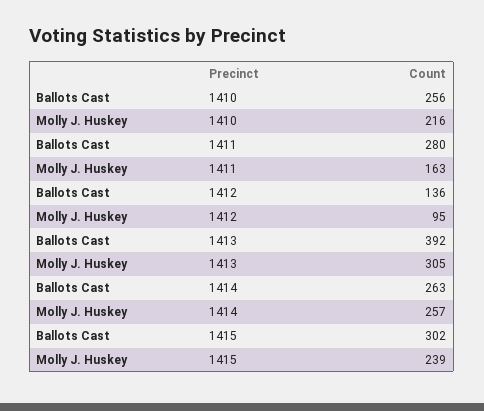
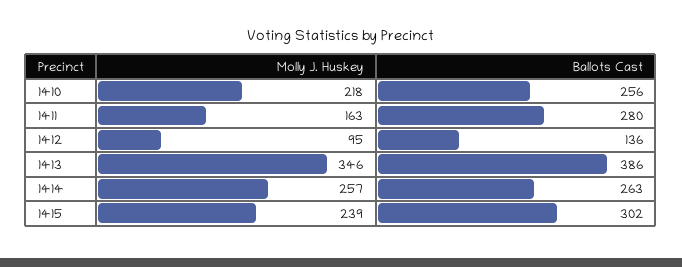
  {
    "Ballots Cast": {
      "1410": 256,
      "1411": 280,
      "1412": 136,
-     "1413": 392,
+     "1413": 386,
      "1414": 263,
      "1415": 302
    },
    "Molly J. Huskey": {
-     "1410": 216,
+     "1410": 218,
      "1411": 163,
      "1412": 95,
-     "1413": 305,
+     "1413": 346,
      "1414": 257,
      "1415": 239
    }
  }

